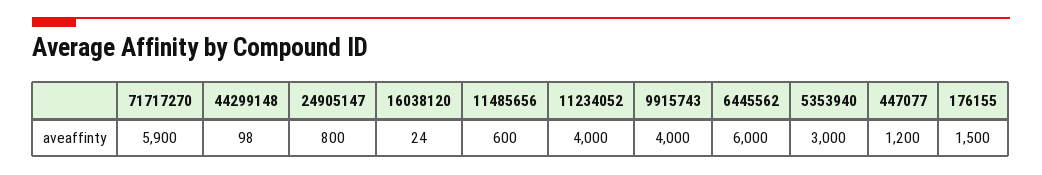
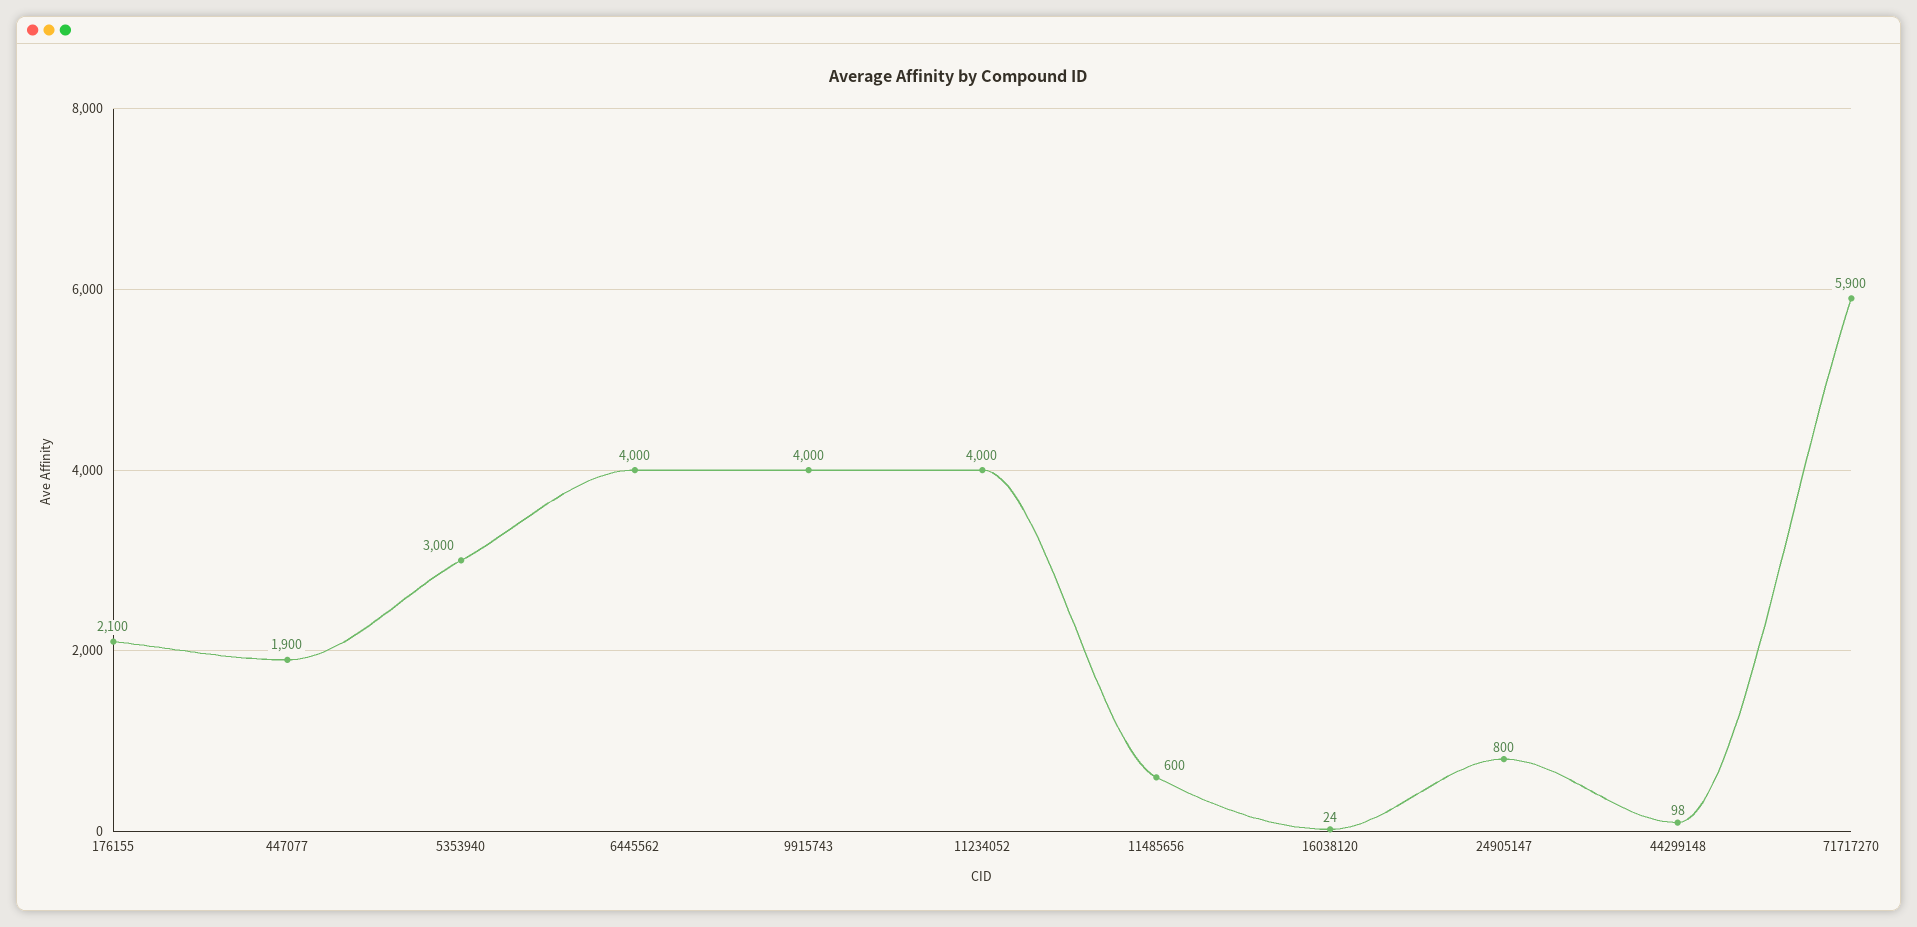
  {
    "71717270": 5900,
    "44299148": 98,
    "24905147": 800,
    "16038120": 24,
    "11485656": 600,
    "11234052": 4000,
    "9915743": 4000,
-   "6445562": 6000,
+   "6445562": 4000,
    "5353940": 3000,
-   "447077": 1200,
+   "447077": 1900,
-   "176155": 1500
+   "176155": 2100
  }

